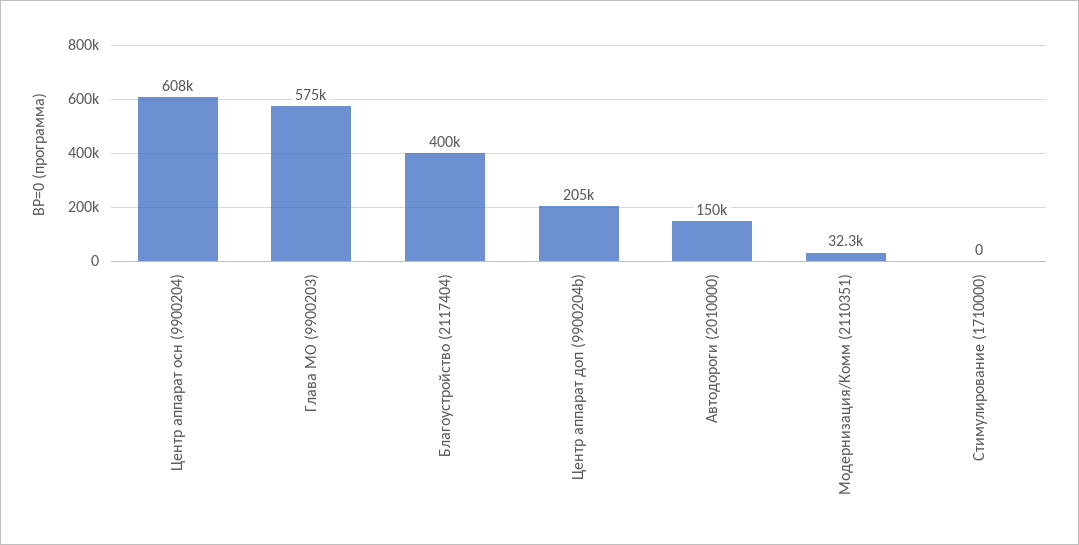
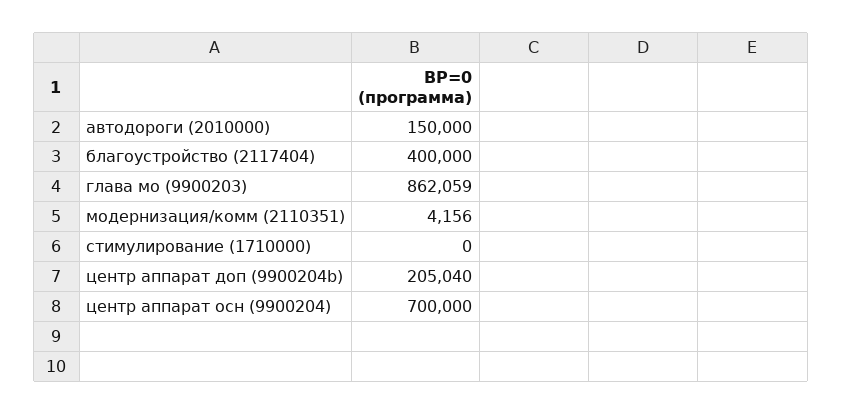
  {
-   "Центр аппарат осн (9900204)": 608000,
+   "Центр аппарат осн (9900204)": 700000,
-   "Глава МО (9900203)": 575000,
+   "Глава МО (9900203)": 862059,
    "Благоустройство (2117404)": 400000,
    "Центр аппарат доп (9900204b)": 205040,
    "Автодороги (2010000)": 150000,
-   "Модернизация/Комм (2110351)": 32300,
+   "Модернизация/Комм (2110351)": 4156,
    "Стимулирование (1710000)": 0
  }

